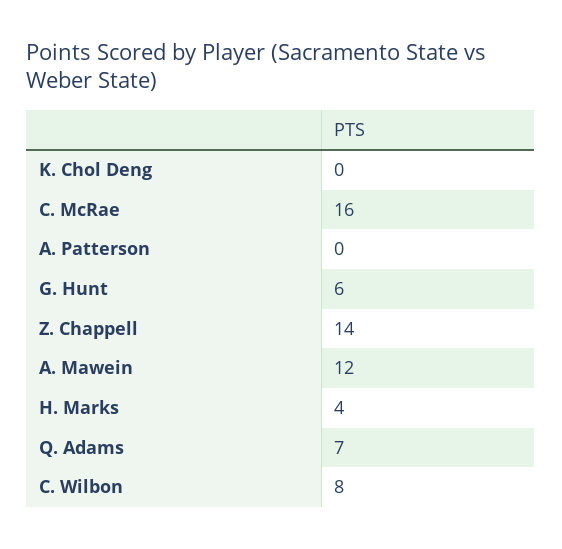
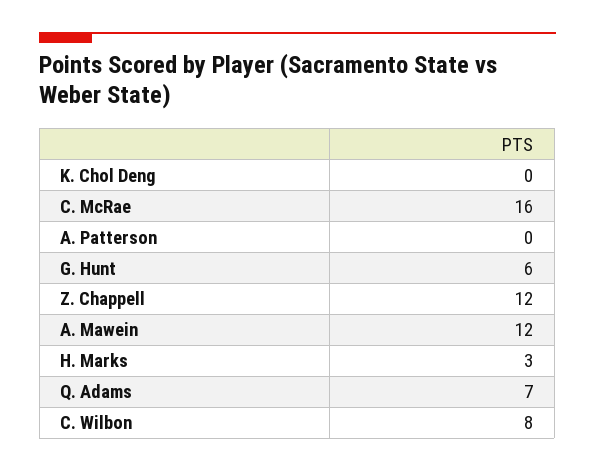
  {
    "K. Chol Deng": 0,
    "C. McRae": 16,
    "A. Patterson": 0,
    "G. Hunt": 6,
-   "Z. Chappell": 14,
+   "Z. Chappell": 12,
    "A. Mawein": 12,
-   "H. Marks": 4,
+   "H. Marks": 3,
    "Q. Adams": 7,
    "C. Wilbon": 8
  }

